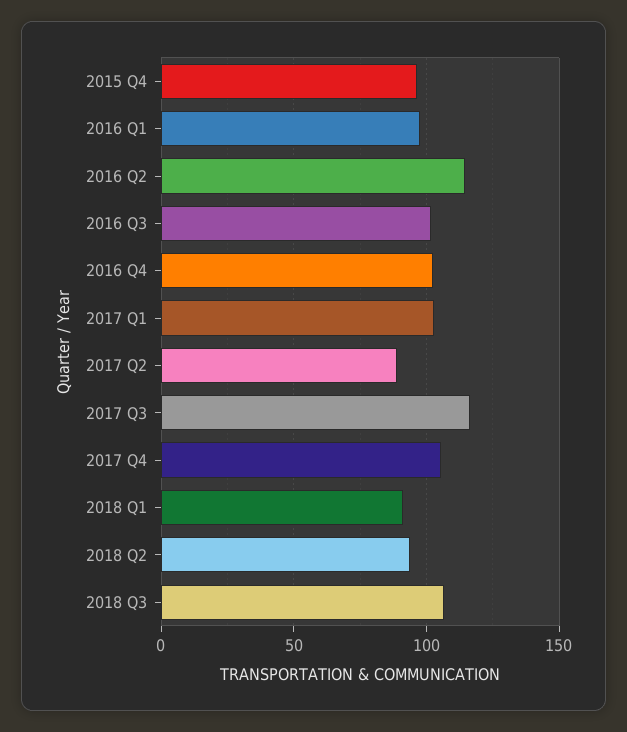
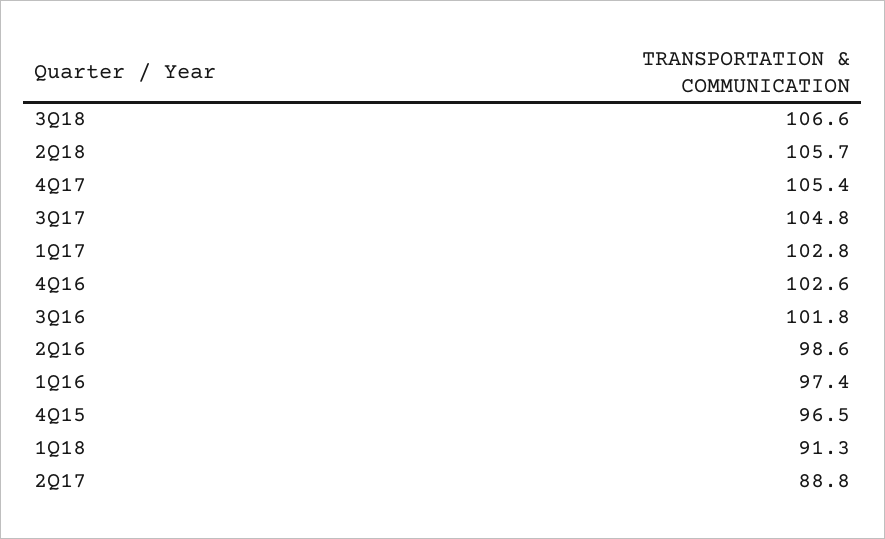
  {
    "2015 Q4": 96.5,
    "2016 Q1": 97.4,
-   "2016 Q2": 115,
+   "2016 Q2": 98.6,
    "2016 Q3": 101.8,
    "2016 Q4": 102.6,
    "2017 Q1": 102.8,
    "2017 Q2": 88.8,
-   "2017 Q3": 115,
+   "2017 Q3": 104.8,
    "2017 Q4": 105.4,
    "2018 Q1": 91.3,
-   "2018 Q2": 95,
+   "2018 Q2": 105.7,
    "2018 Q3": 106.6
  }

